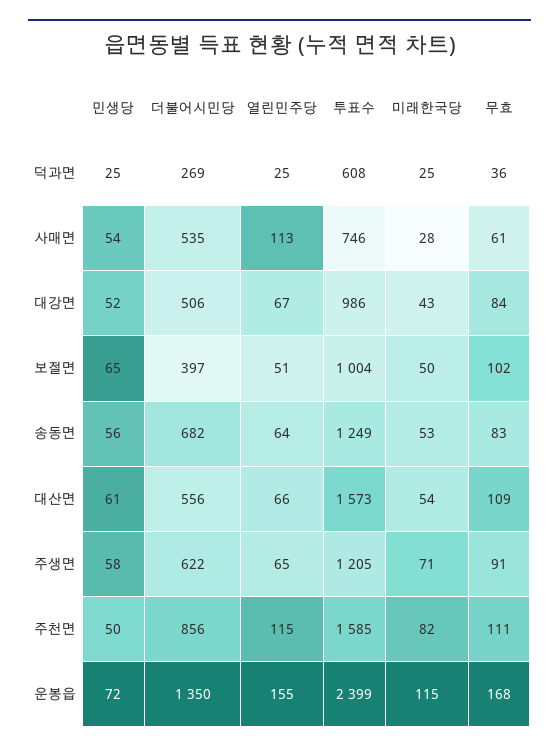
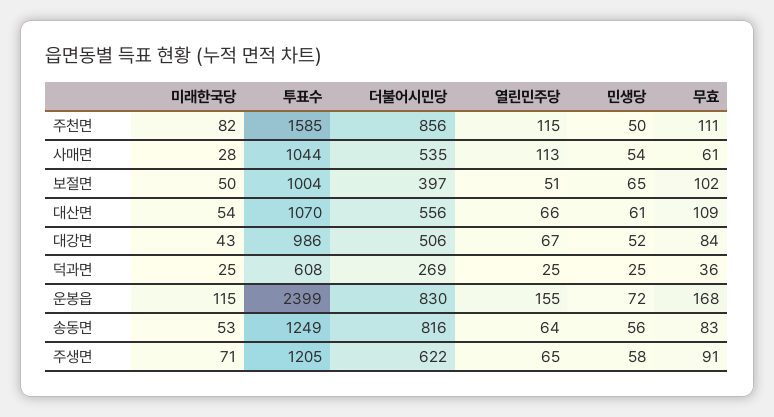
  {
    "민생당": {
      "덕과면": 25,
      "사매면": 54,
      "대강면": 52,
      "보절면": 65,
      "송동면": 56,
      "대산면": 61,
      "주생면": 58,
      "주천면": 50,
      "운봉읍": 72
    },
    "더불어시민당": {
      "덕과면": 269,
      "사매면": 535,
      "대강면": 506,
      "보절면": 397,
-     "송동면": 682,
+     "송동면": 816,
      "대산면": 556,
      "주생면": 622,
      "주천면": 856,
-     "운봉읍": 1350
+     "운봉읍": 830
    },
    "열린민주당": {
      "덕과면": 25,
      "사매면": 113,
      "대강면": 67,
      "보절면": 51,
      "송동면": 64,
      "대산면": 66,
      "주생면": 65,
      "주천면": 115,
      "운봉읍": 155
    },
    "투표수": {
      "덕과면": 608,
-     "사매면": 746,
+     "사매면": 1044,
      "대강면": 986,
      "보절면": 1004,
      "송동면": 1249,
-     "대산면": 1573,
+     "대산면": 1070,
      "주생면": 1205,
      "주천면": 1585,
      "운봉읍": 2399
    },
    "미래한국당": {
      "덕과면": 25,
      "사매면": 28,
      "대강면": 43,
      "보절면": 50,
      "송동면": 53,
      "대산면": 54,
      "주생면": 71,
      "주천면": 82,
      "운봉읍": 115
    },
    "무효": {
      "덕과면": 36,
      "사매면": 61,
      "대강면": 84,
      "보절면": 102,
      "송동면": 83,
      "대산면": 109,
      "주생면": 91,
      "주천면": 111,
      "운봉읍": 168
    }
  }

